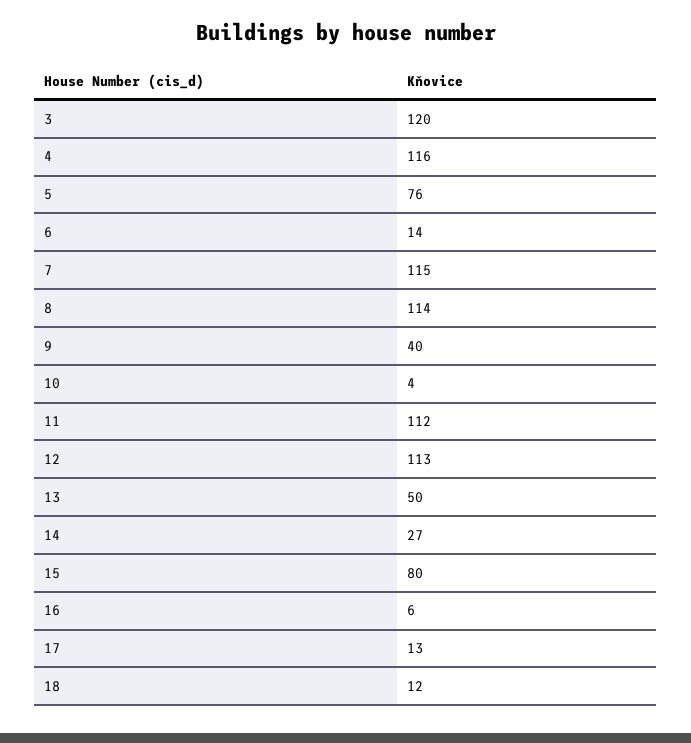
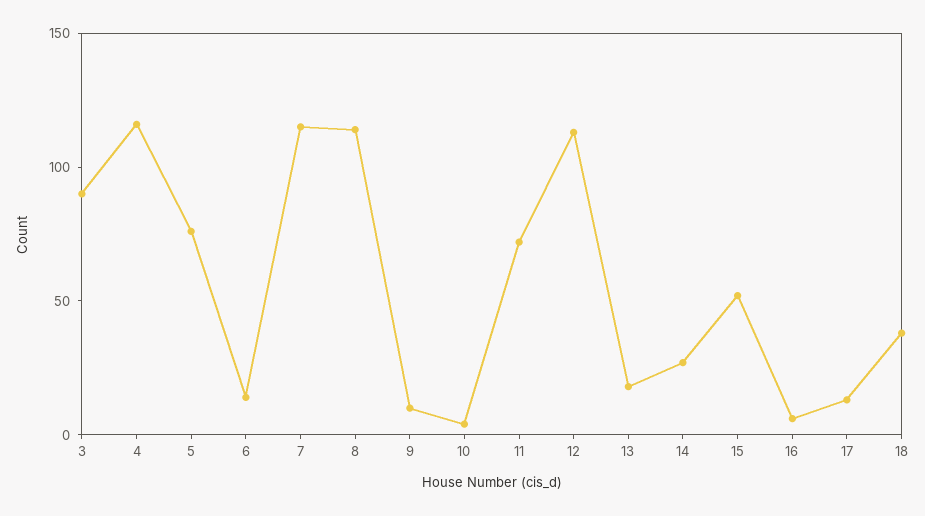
  {
-   "3": 120,
+   "3": 90,
    "4": 116,
    "5": 76,
    "6": 14,
    "7": 115,
    "8": 114,
-   "9": 40,
+   "9": 10,
    "10": 4,
-   "11": 112,
+   "11": 70,
    "12": 113,
-   "13": 50,
+   "13": 20,
    "14": 27,
-   "15": 80,
+   "15": 50,
    "16": 6,
    "17": 13,
-   "18": 12
+   "18": 40
  }

